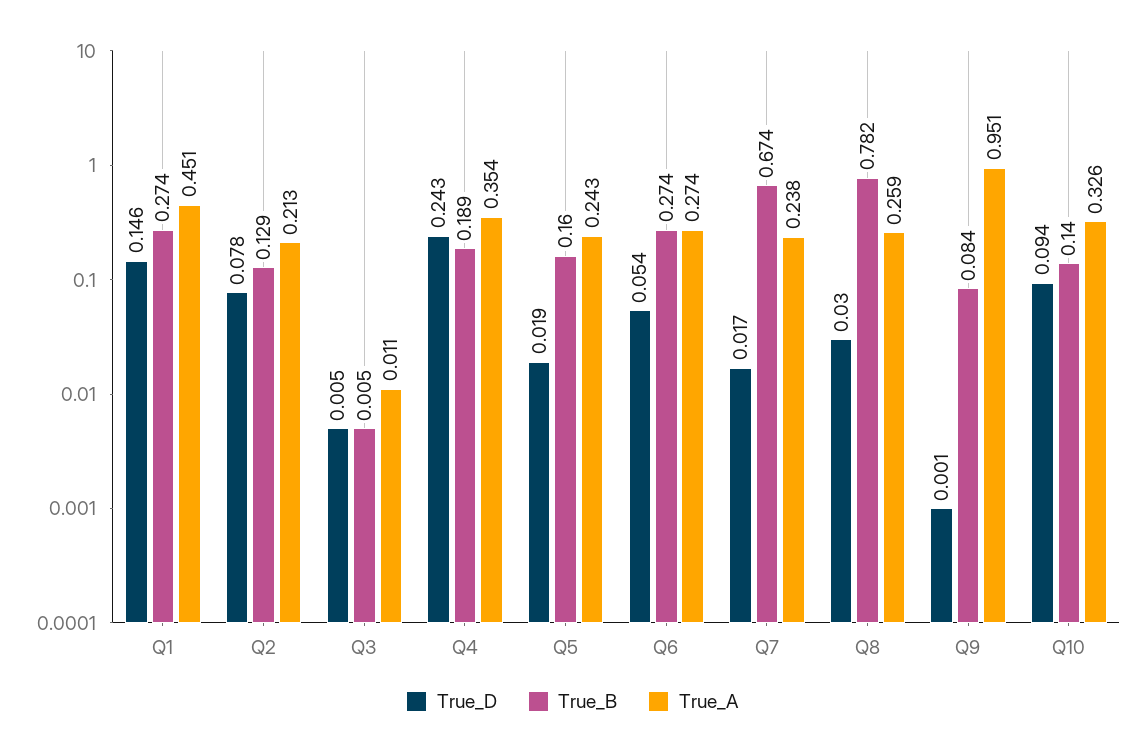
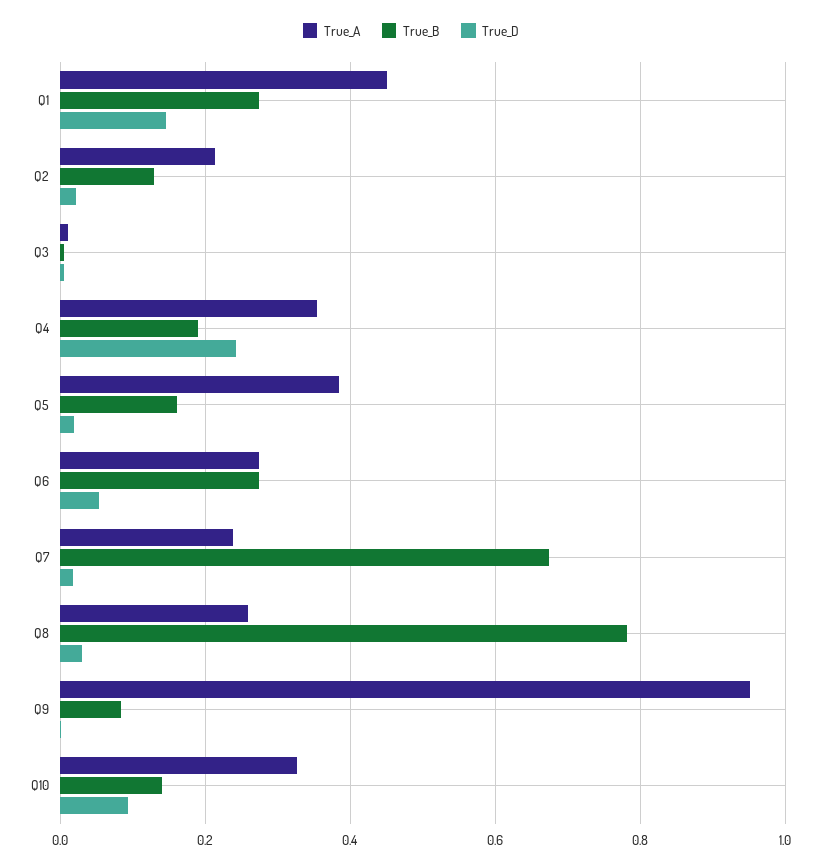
  {
    "True_D": {
      "Q1": 0.146,
-     "Q2": 0.078,
+     "Q2": 0.02,
      "Q3": 0.005,
      "Q4": 0.243,
      "Q5": 0.019,
      "Q6": 0.054,
      "Q7": 0.017,
      "Q8": 0.03,
      "Q9": 0.001,
      "Q10": 0.094
    },
    "True_B": {
      "Q1": 0.274,
      "Q2": 0.129,
      "Q3": 0.005,
      "Q4": 0.189,
      "Q5": 0.16,
      "Q6": 0.274,
      "Q7": 0.674,
      "Q8": 0.782,
      "Q9": 0.084,
      "Q10": 0.14
    },
    "True_A": {
      "Q1": 0.451,
      "Q2": 0.213,
      "Q3": 0.011,
      "Q4": 0.354,
-     "Q5": 0.243,
+     "Q5": 0.38,
      "Q6": 0.274,
      "Q7": 0.238,
      "Q8": 0.259,
      "Q9": 0.951,
      "Q10": 0.326
    }
  }

